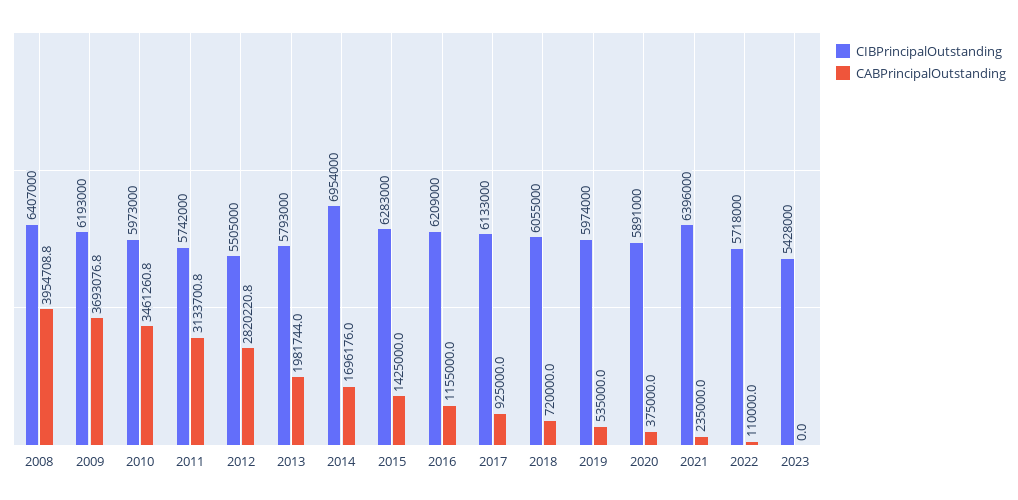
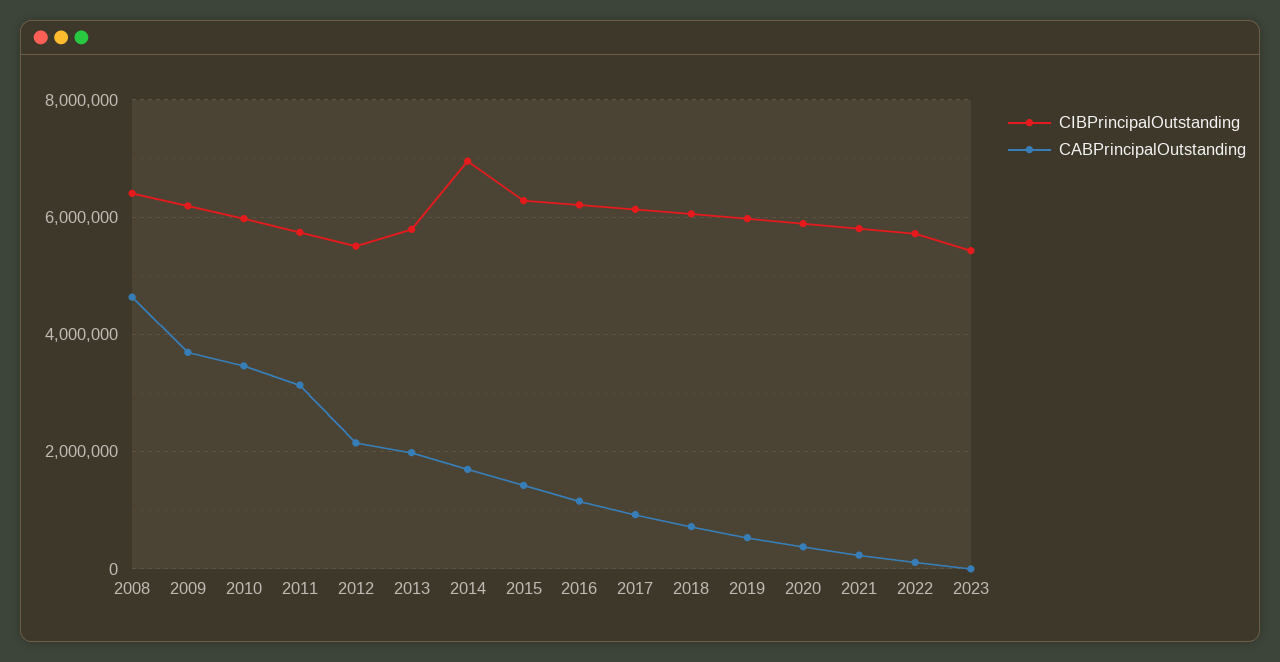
  {
    "CIBPrincipalOutstanding": {
      "2008": 6407000,
      "2009": 6193000,
      "2010": 5973000,
      "2011": 5742000,
      "2012": 5505000,
      "2013": 5793000,
      "2014": 6954000,
      "2015": 6283000,
      "2016": 6209000,
      "2017": 6133000,
      "2018": 6055000,
      "2019": 5974000,
      "2020": 5891000,
-     "2021": 6396000,
+     "2021": 5800000,
      "2022": 5718000,
      "2023": 5428000
    },
    "CABPrincipalOutstanding": {
-     "2008": 3954708.8,
+     "2008": 4600000,
      "2009": 3693076.8,
      "2010": 3461260.8,
      "2011": 3133700.8,
-     "2012": 2820220.8,
+     "2012": 2200000,
      "2013": 1981744,
      "2014": 1696176,
      "2015": 1425000,
      "2016": 1155000,
      "2017": 925000,
      "2018": 720000,
      "2019": 535000,
      "2020": 375000,
      "2021": 235000,
      "2022": 110000,
      "2023": 0
    }
  }

